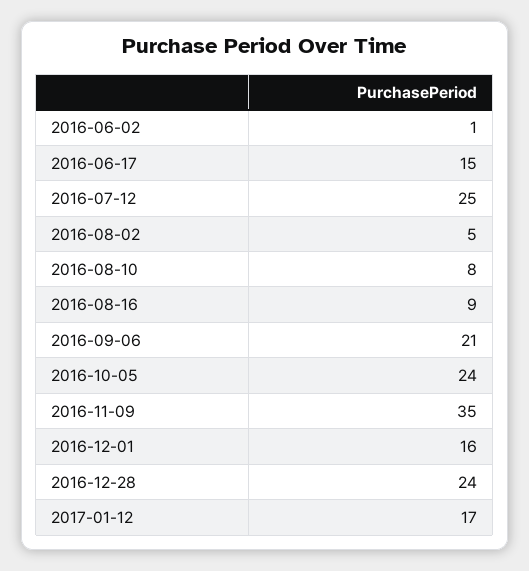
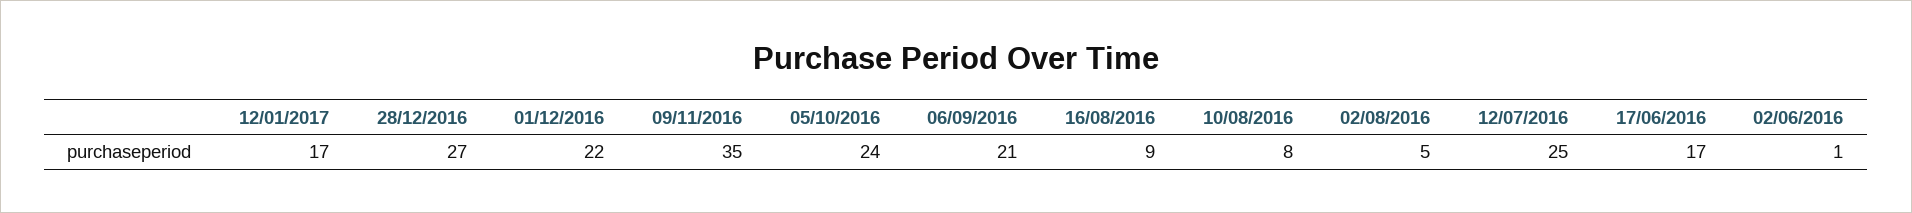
  {
    "2016-06-02": 1,
-   "2016-06-17": 15,
+   "2016-06-17": 17,
    "2016-07-12": 25,
    "2016-08-02": 5,
    "2016-08-10": 8,
    "2016-08-16": 9,
    "2016-09-06": 21,
    "2016-10-05": 24,
    "2016-11-09": 35,
-   "2016-12-01": 16,
+   "2016-12-01": 22,
-   "2016-12-28": 24,
+   "2016-12-28": 27,
    "2017-01-12": 17
  }

